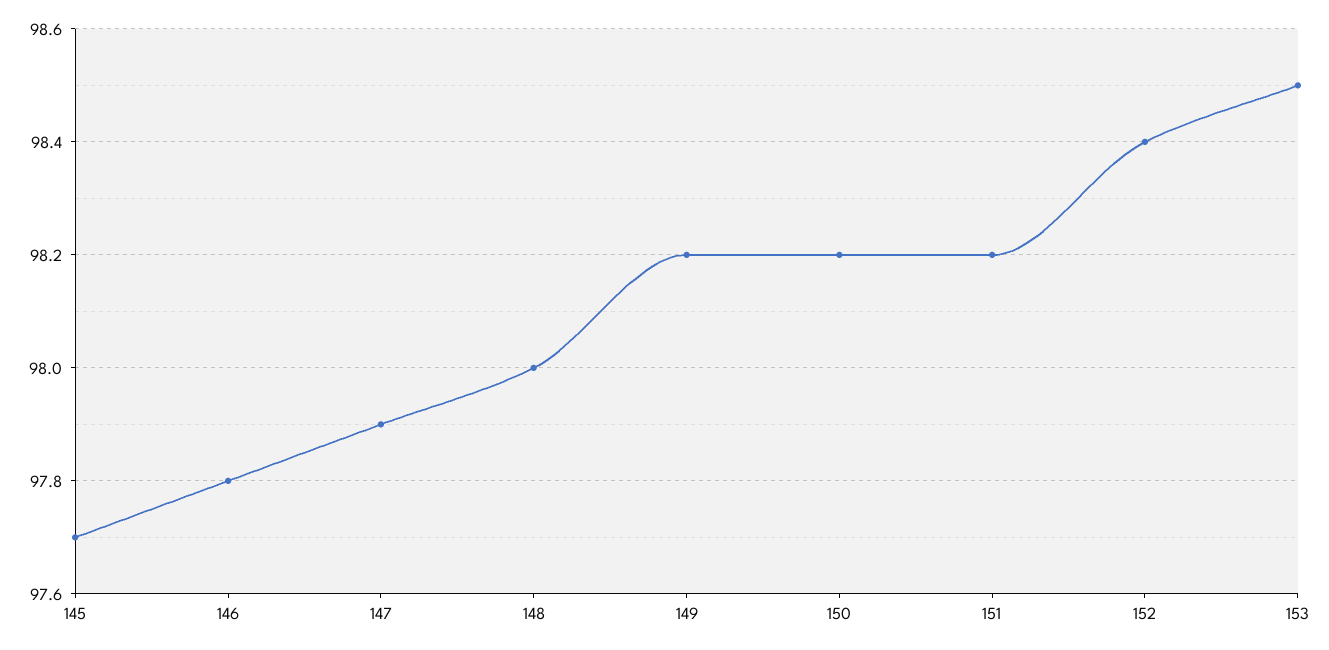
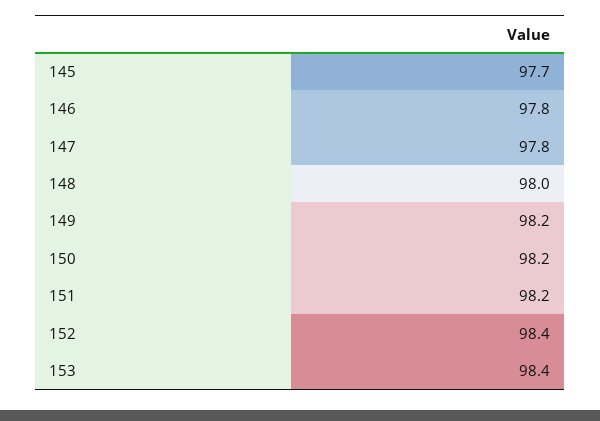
  {
    "145": 97.7,
    "146": 97.8,
-   "147": 97.9,
+   "147": 97.8,
    "148": 98,
    "149": 98.2,
    "150": 98.2,
    "151": 98.2,
    "152": 98.4,
-   "153": 98.5
+   "153": 98.4
  }

